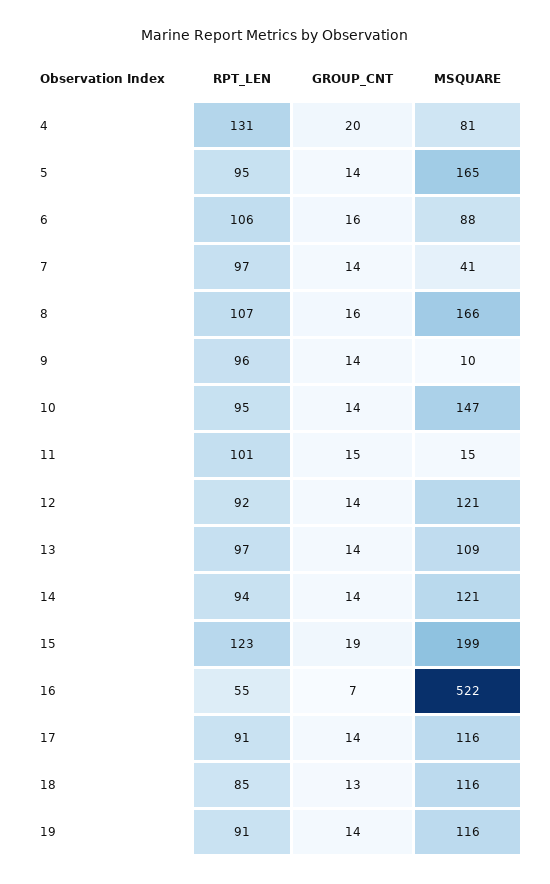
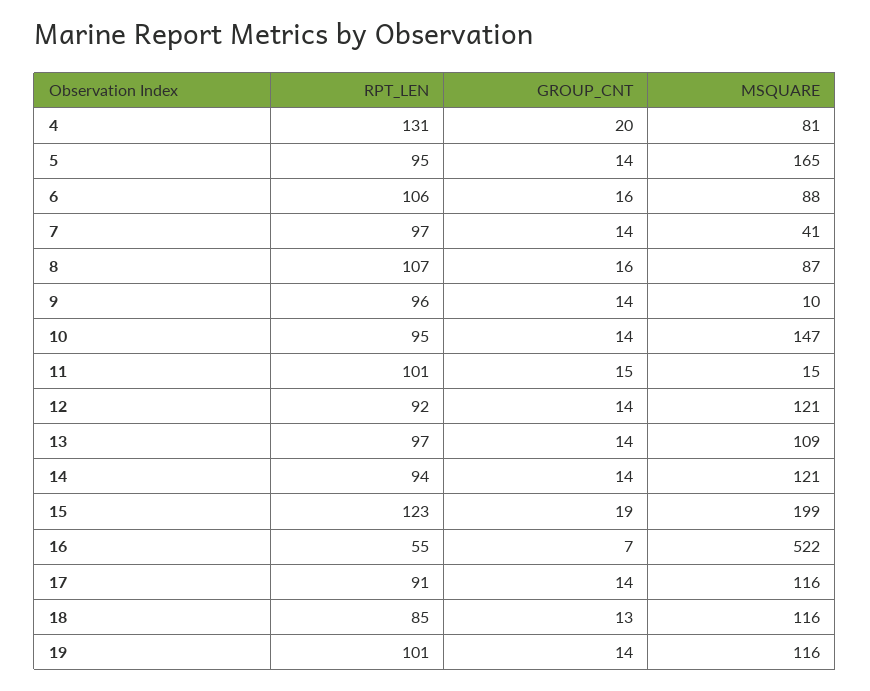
  {
    "RPT_LEN": {
      "4": 131,
      "5": 95,
      "6": 106,
      "7": 97,
      "8": 107,
      "9": 96,
      "10": 95,
      "11": 101,
      "12": 92,
      "13": 97,
      "14": 94,
      "15": 123,
      "16": 55,
      "17": 91,
      "18": 85,
-     "19": 91
+     "19": 101
    },
    "GROUP_CNT": {
      "4": 20,
      "5": 14,
      "6": 16,
      "7": 14,
      "8": 16,
      "9": 14,
      "10": 14,
      "11": 15,
      "12": 14,
      "13": 14,
      "14": 14,
      "15": 19,
      "16": 7,
      "17": 14,
      "18": 13,
      "19": 14
    },
    "MSQUARE": {
      "4": 81,
      "5": 165,
      "6": 88,
      "7": 41,
-     "8": 166,
+     "8": 87,
      "9": 10,
      "10": 147,
      "11": 15,
      "12": 121,
      "13": 109,
      "14": 121,
      "15": 199,
      "16": 522,
      "17": 116,
      "18": 116,
      "19": 116
    }
  }

